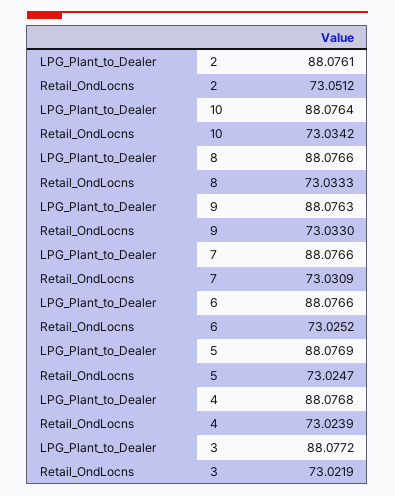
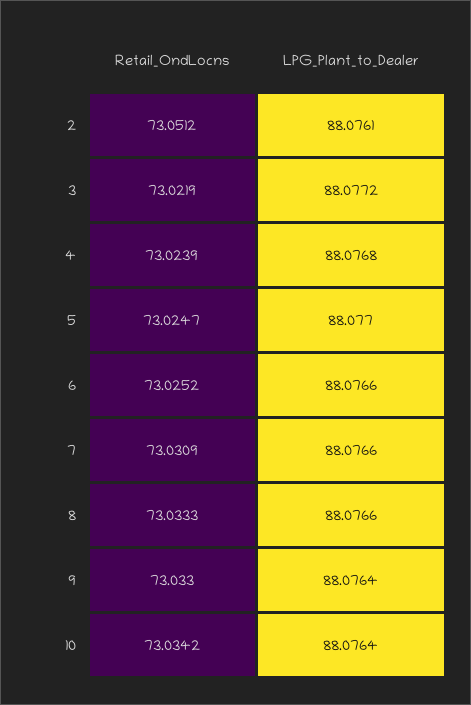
  {
    "LPG_Plant_to_Dealer": {
      "2": 88.0761,
      "10": 88.0764,
      "8": 88.0766,
-     "9": 88.0763,
+     "9": 88.0764,
      "7": 88.0766,
      "6": 88.0766,
-     "5": 88.0769,
+     "5": 88.077,
      "4": 88.0768,
      "3": 88.0772
    },
    "Retail_OndLocns": {
      "2": 73.0512,
      "10": 73.0342,
      "8": 73.0333,
      "9": 73.033,
      "7": 73.0309,
      "6": 73.0252,
      "5": 73.0247,
      "4": 73.0239,
      "3": 73.0219
    }
  }

